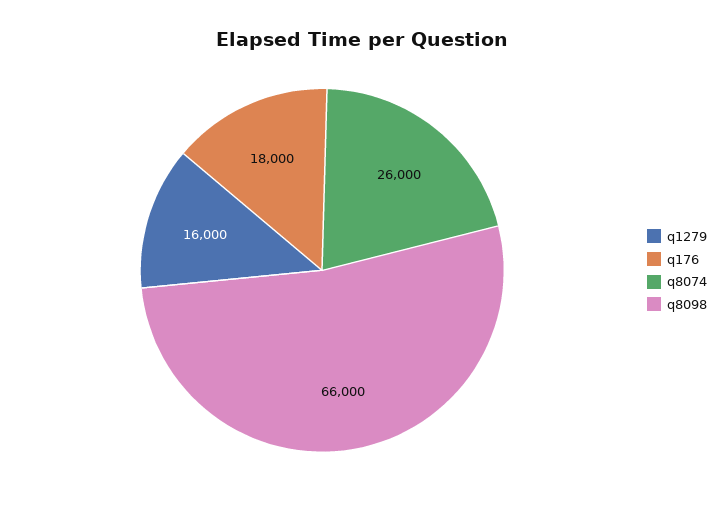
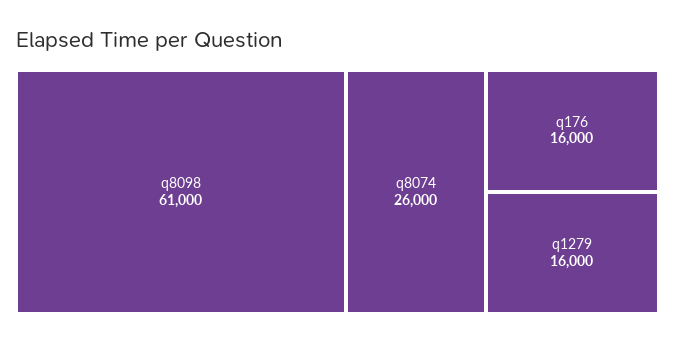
  {
    "q1279": 16000,
-   "q176": 18000,
+   "q176": 16000,
    "q8074": 26000,
-   "q8098": 66000
+   "q8098": 61000
  }

